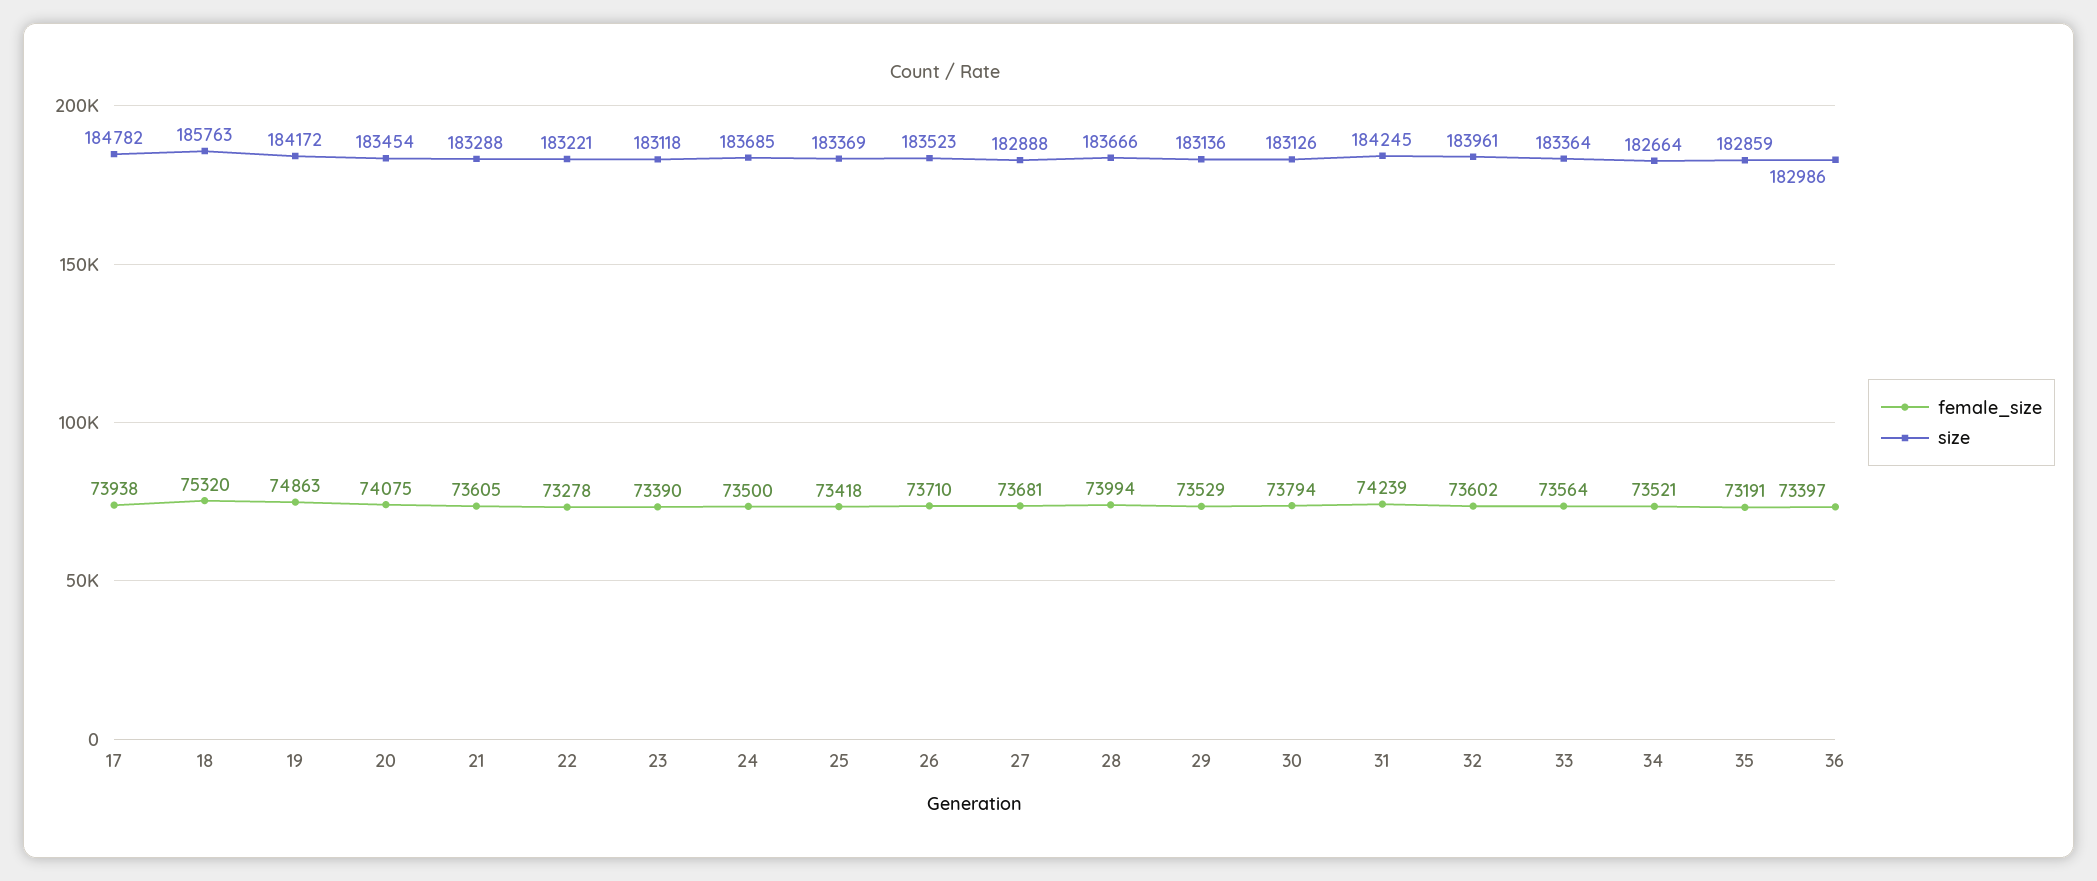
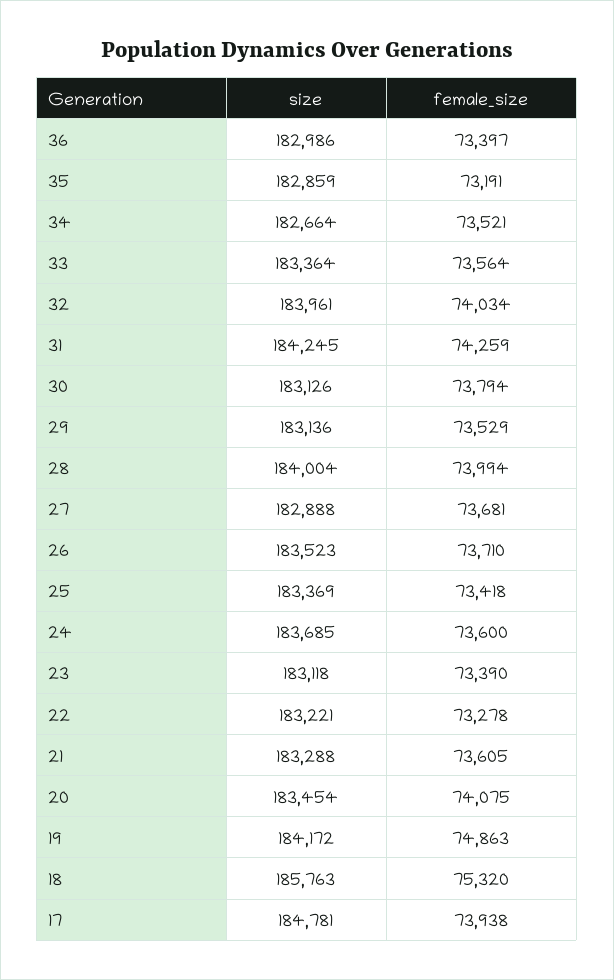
  {
    "female_size": {
      "17": 73938,
      "18": 75320,
      "19": 74863,
      "20": 74075,
      "21": 73605,
      "22": 73278,
      "23": 73390,
-     "24": 73500,
+     "24": 73600,
      "25": 73418,
      "26": 73710,
      "27": 73681,
      "28": 73994,
      "29": 73529,
      "30": 73794,
-     "31": 74239,
+     "31": 74259,
-     "32": 73602,
+     "32": 74034,
      "33": 73564,
      "34": 73521,
      "35": 73191,
      "36": 73397
    },
    "size": {
-     "17": 184782,
+     "17": 184781,
      "18": 185763,
      "19": 184172,
      "20": 183454,
      "21": 183288,
      "22": 183221,
      "23": 183118,
      "24": 183685,
      "25": 183369,
      "26": 183523,
      "27": 182888,
-     "28": 183666,
+     "28": 184004,
      "29": 183136,
      "30": 183126,
      "31": 184245,
      "32": 183961,
      "33": 183364,
      "34": 182664,
      "35": 182859,
      "36": 182986
    }
  }

